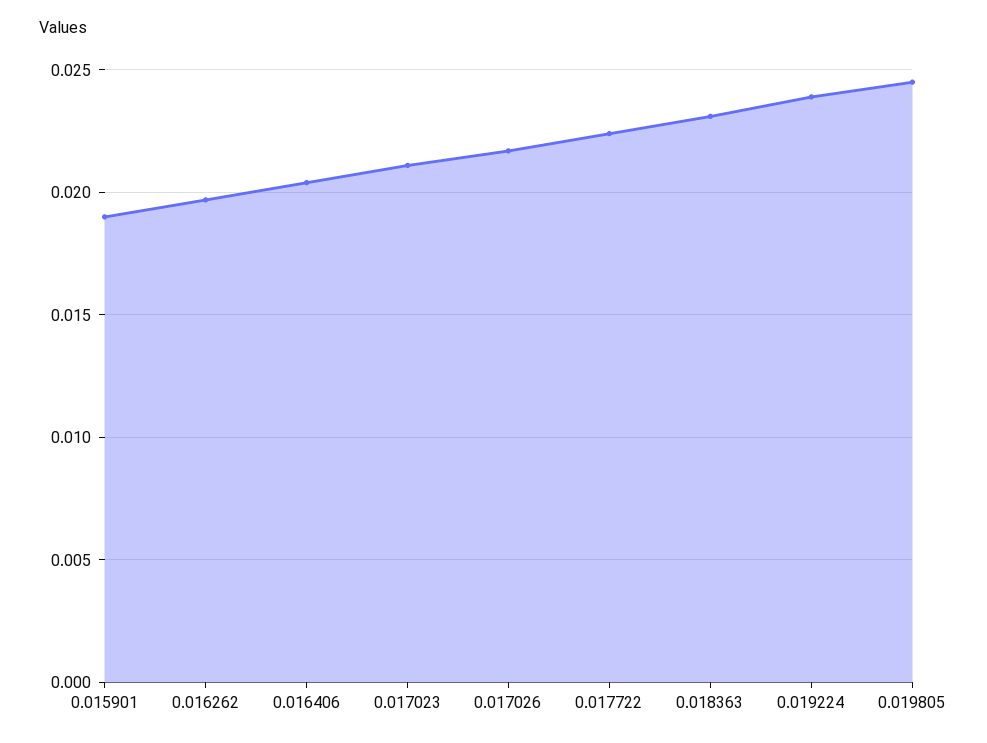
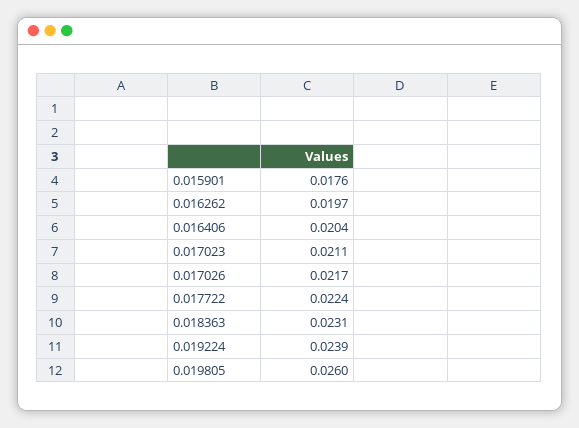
  {
-   "0.015901": 0.019,
+   "0.015901": 0.0176,
    "0.016262": 0.0197,
    "0.016406": 0.0204,
    "0.017023": 0.0211,
    "0.017026": 0.0217,
    "0.017722": 0.0224,
    "0.018363": 0.0231,
    "0.019224": 0.0239,
-   "0.019805": 0.0245
+   "0.019805": 0.026
  }

